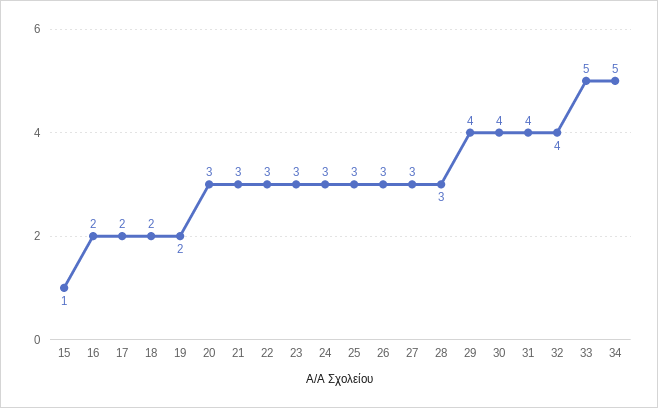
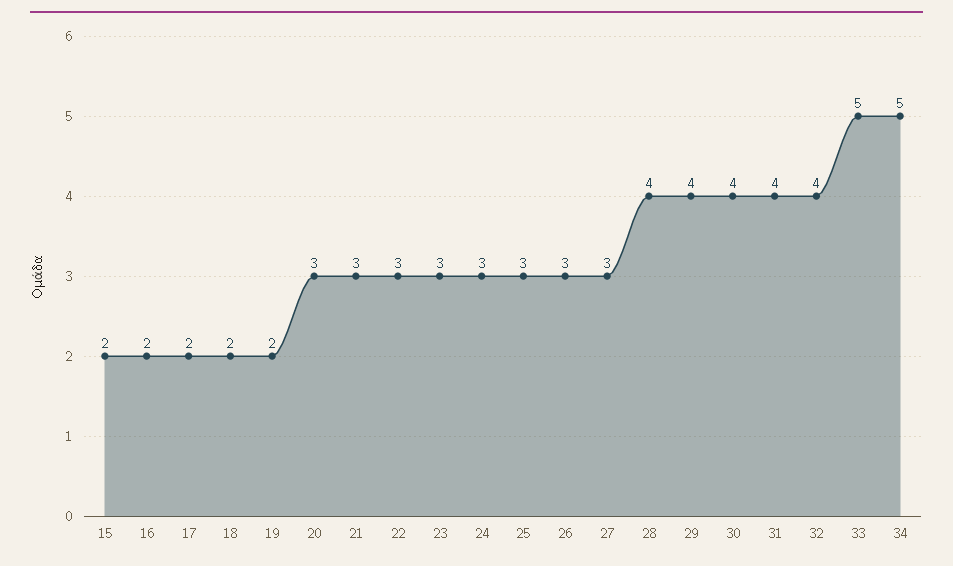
  {
-   "15": 1,
+   "15": 2,
    "16": 2,
    "17": 2,
    "18": 2,
    "19": 2,
    "20": 3,
    "21": 3,
    "22": 3,
    "23": 3,
    "24": 3,
    "25": 3,
    "26": 3,
    "27": 3,
-   "28": 3,
+   "28": 4,
    "29": 4,
    "30": 4,
    "31": 4,
    "32": 4,
    "33": 5,
    "34": 5
  }

